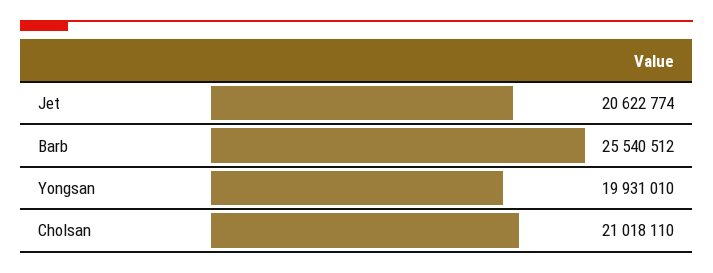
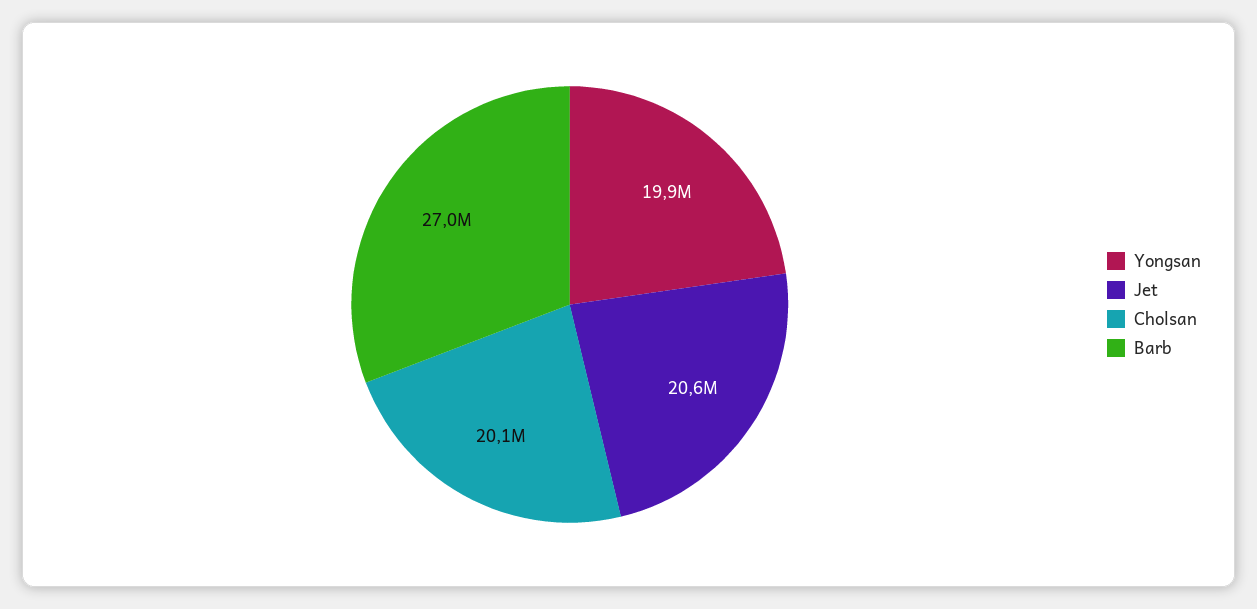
  {
    "Jet": 20622774,
-   "Barb": 25540512,
+   "Barb": 27000000,
    "Yongsan": 19931010,
-   "Cholsan": 21018110
+   "Cholsan": 20100000
  }

